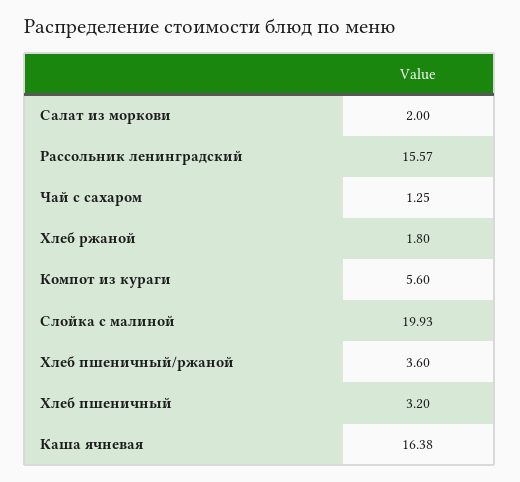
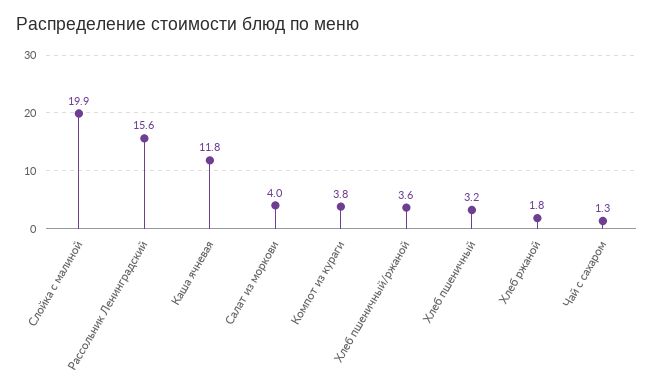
  {
-   "Салат из моркови": 2,
+   "Салат из моркови": 4,
    "Рассольник ленинградский": 15.57,
    "Чай с сахаром": 1.25,
    "Хлеб ржаной": 1.8,
-   "Компот из кураги": 5.6,
+   "Компот из кураги": 3.8,
    "Слойка с малиной": 19.93,
    "Хлеб пшеничный/ржаной": 3.6,
    "Хлеб пшеничный": 3.2,
-   "Каша ячневая": 16.38
+   "Каша ячневая": 11.8
  }

